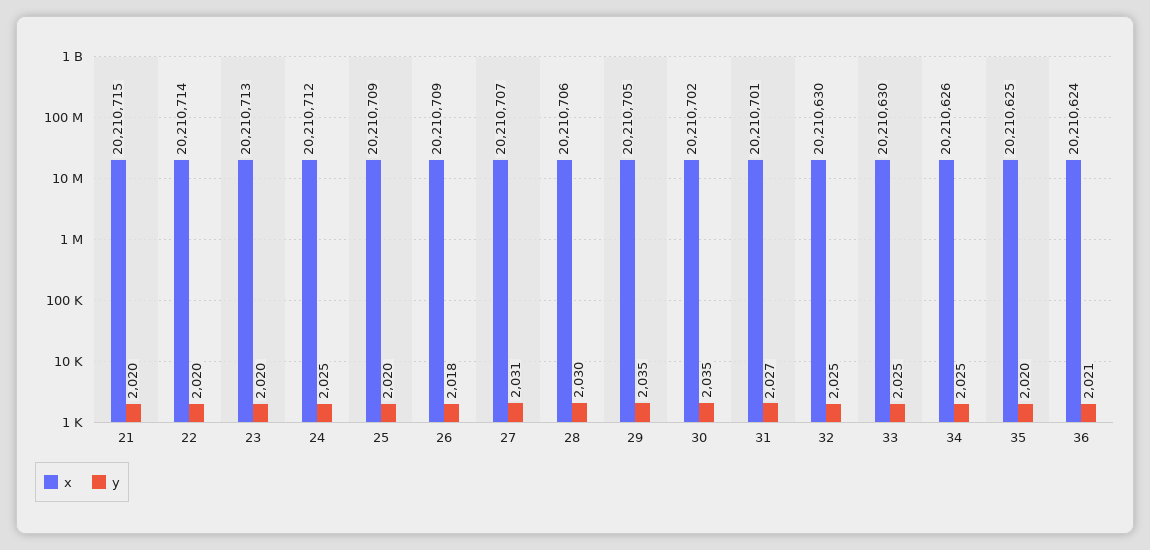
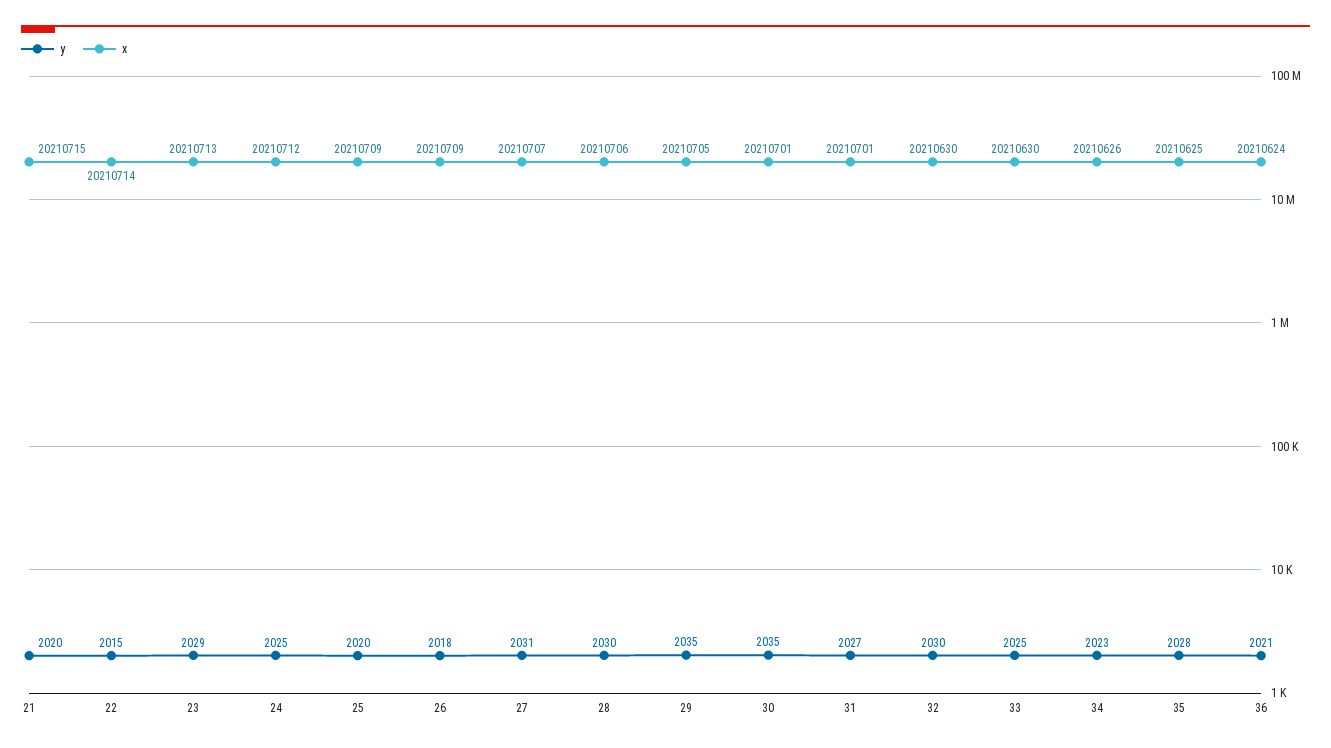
  {
    "x": {
      "21": 20210715,
      "22": 20210714,
      "23": 20210713,
      "24": 20210712,
      "25": 20210709,
      "26": 20210709,
      "27": 20210707,
      "28": 20210706,
      "29": 20210705,
-     "30": 20210702,
+     "30": 20210701,
      "31": 20210701,
      "32": 20210630,
      "33": 20210630,
      "34": 20210626,
      "35": 20210625,
      "36": 20210624
    },
    "y": {
      "21": 2020,
-     "22": 2020,
+     "22": 2015,
-     "23": 2020,
+     "23": 2029,
      "24": 2025,
      "25": 2020,
      "26": 2018,
      "27": 2031,
      "28": 2030,
      "29": 2035,
      "30": 2035,
      "31": 2027,
-     "32": 2025,
+     "32": 2030,
      "33": 2025,
-     "34": 2025,
+     "34": 2023,
-     "35": 2020,
+     "35": 2028,
      "36": 2021
    }
  }

